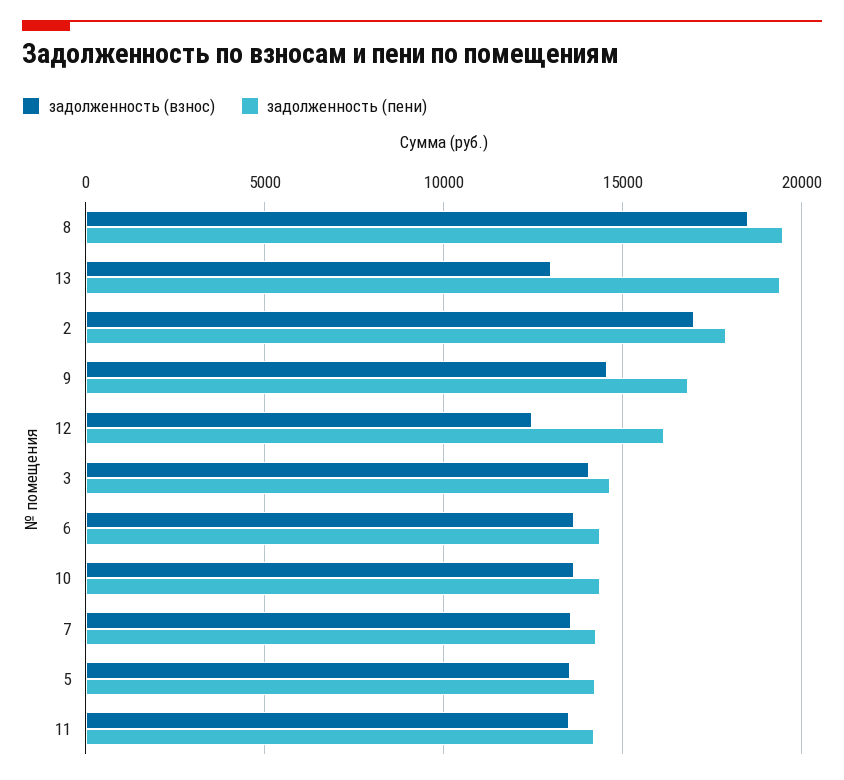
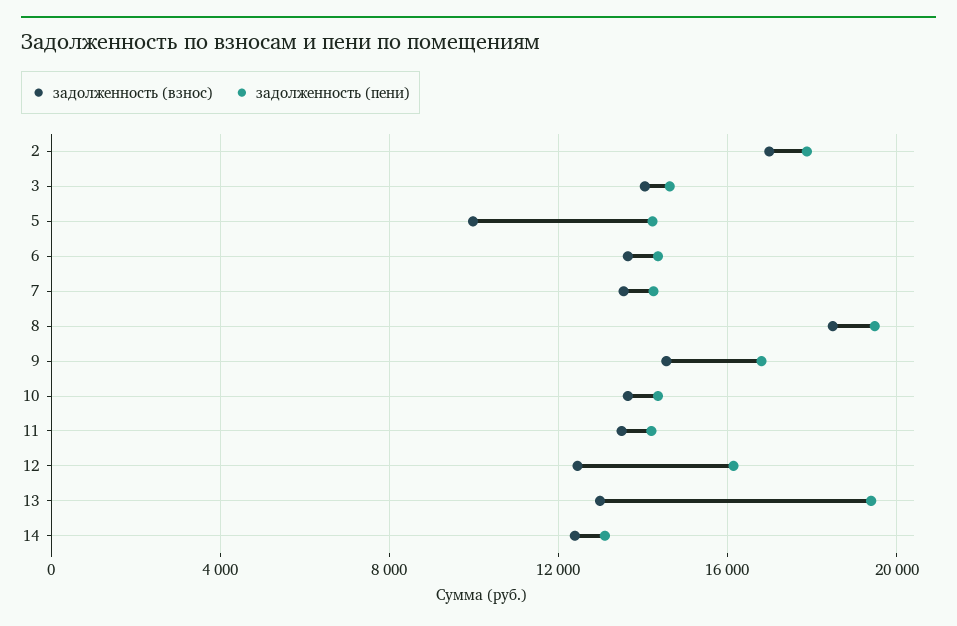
  {
    "задолженность (взнос)": {
      "8": 18500,
      "13": 13000,
      "2": 17000,
      "9": 14500,
      "12": 12500,
      "3": 14000,
      "6": 13500,
      "10": 13500,
      "7": 13500,
-     "5": 13500,
+     "5": 10000,
-     "11": 13500
+     "11": 13500,
+     "14": 12500
    },
    "задолженность (пени)": {
      "8": 19500,
      "13": 19500,
      "2": 18000,
      "9": 17000,
      "12": 16000,
      "3": 14500,
      "6": 14500,
      "10": 14500,
      "7": 14500,
      "5": 14000,
-     "11": 14000
+     "11": 14000,
+     "14": 13000
    }
  }

